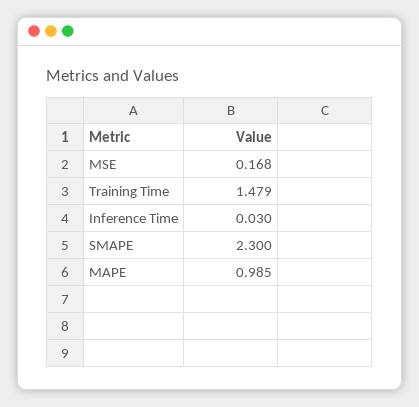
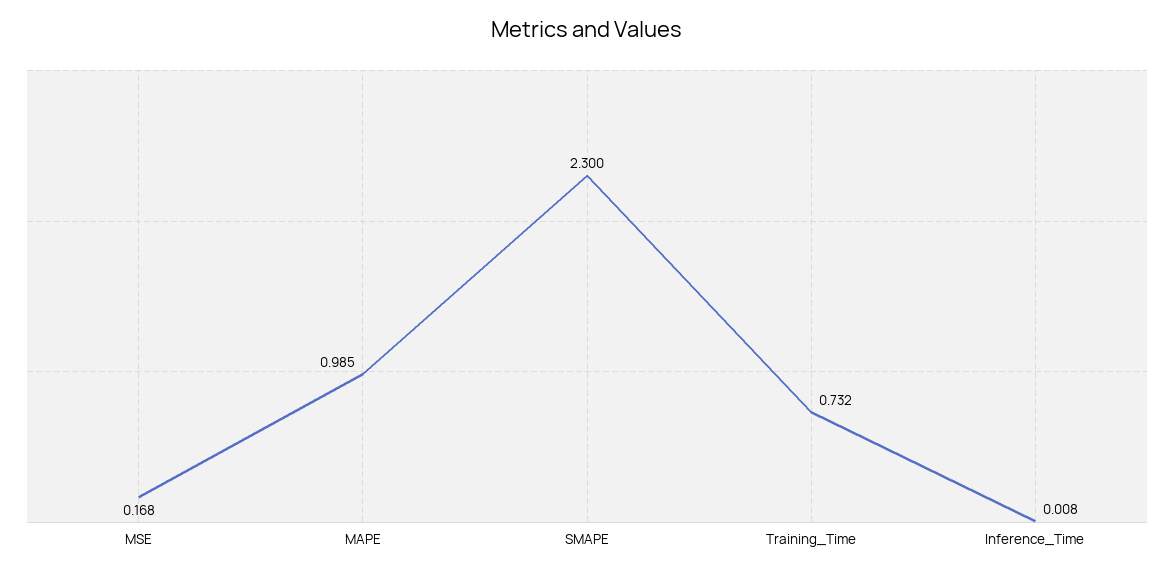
  {
    "MSE": 0.168,
-   "Training Time": 1.479,
+   "Training Time": 0.732,
-   "Inference Time": 0.03,
+   "Inference Time": 0.008,
    "SMAPE": 2.3,
    "MAPE": 0.985
  }

